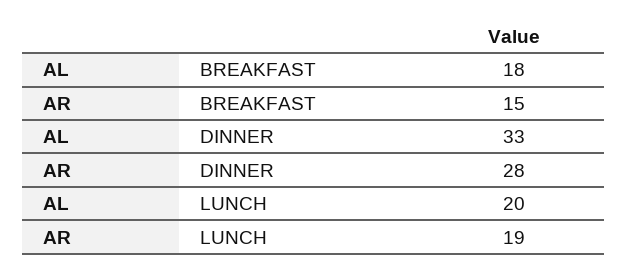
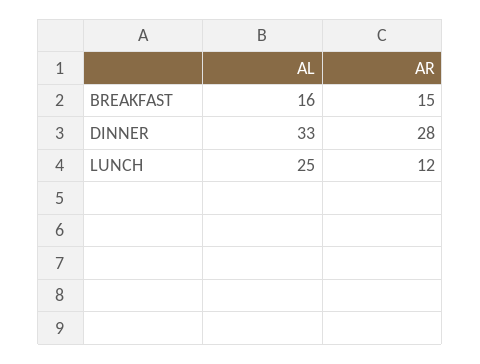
  {
    "AL": {
-     "BREAKFAST": 18,
+     "BREAKFAST": 16,
      "DINNER": 33,
-     "LUNCH": 20
+     "LUNCH": 25
    },
    "AR": {
      "BREAKFAST": 15,
      "DINNER": 28,
-     "LUNCH": 19
+     "LUNCH": 12
    }
  }

